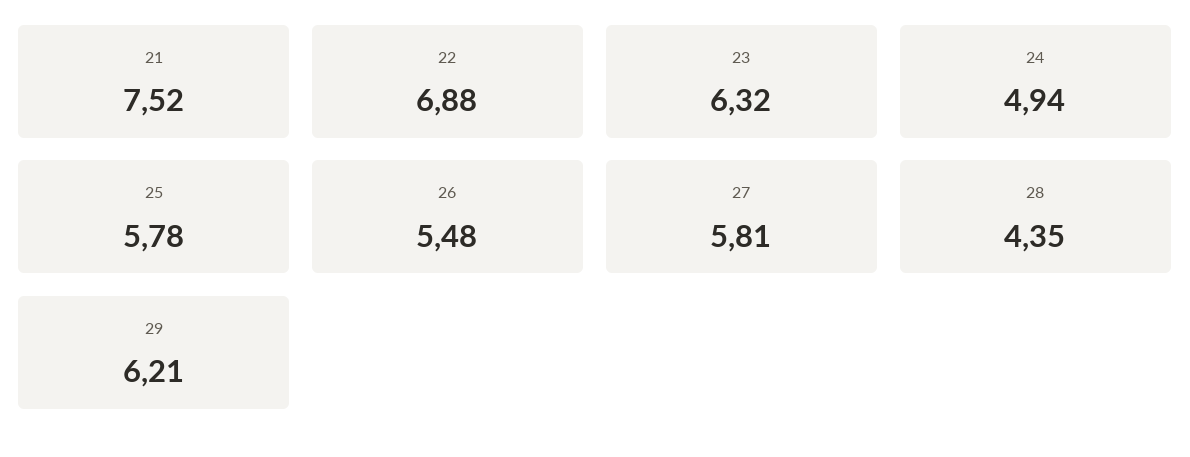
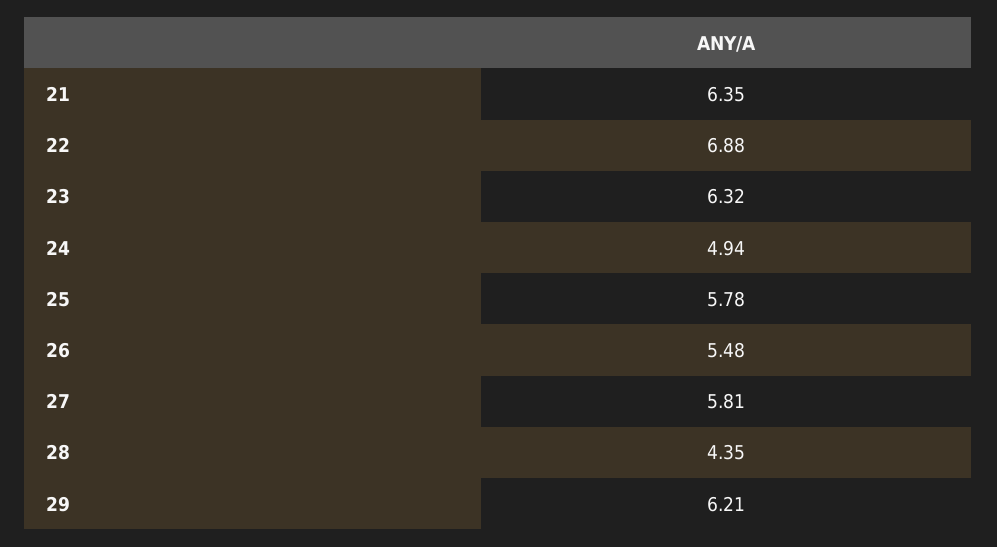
  {
-   "21": 7.52,
+   "21": 6.35,
    "22": 6.88,
    "23": 6.32,
    "24": 4.94,
    "25": 5.78,
    "26": 5.48,
    "27": 5.81,
    "28": 4.35,
    "29": 6.21
  }

